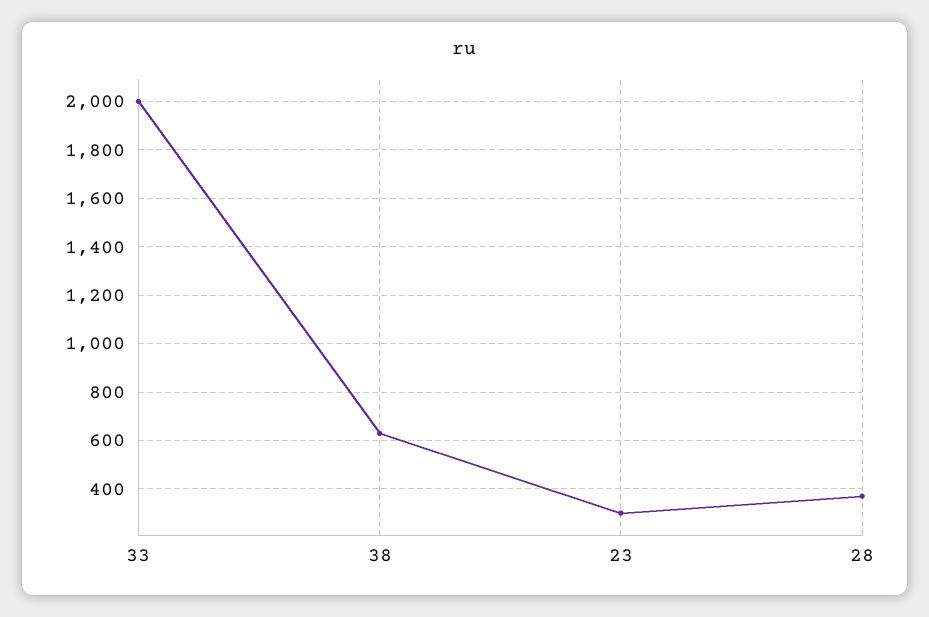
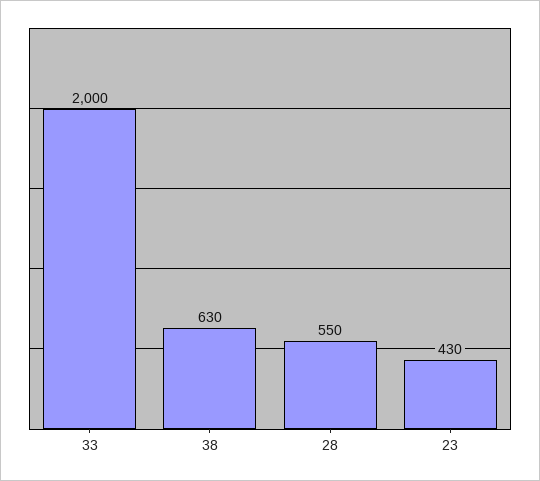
  {
    "33": 2000,
    "38": 630,
-   "23": 300,
+   "23": 430,
-   "28": 375
+   "28": 550
  }

